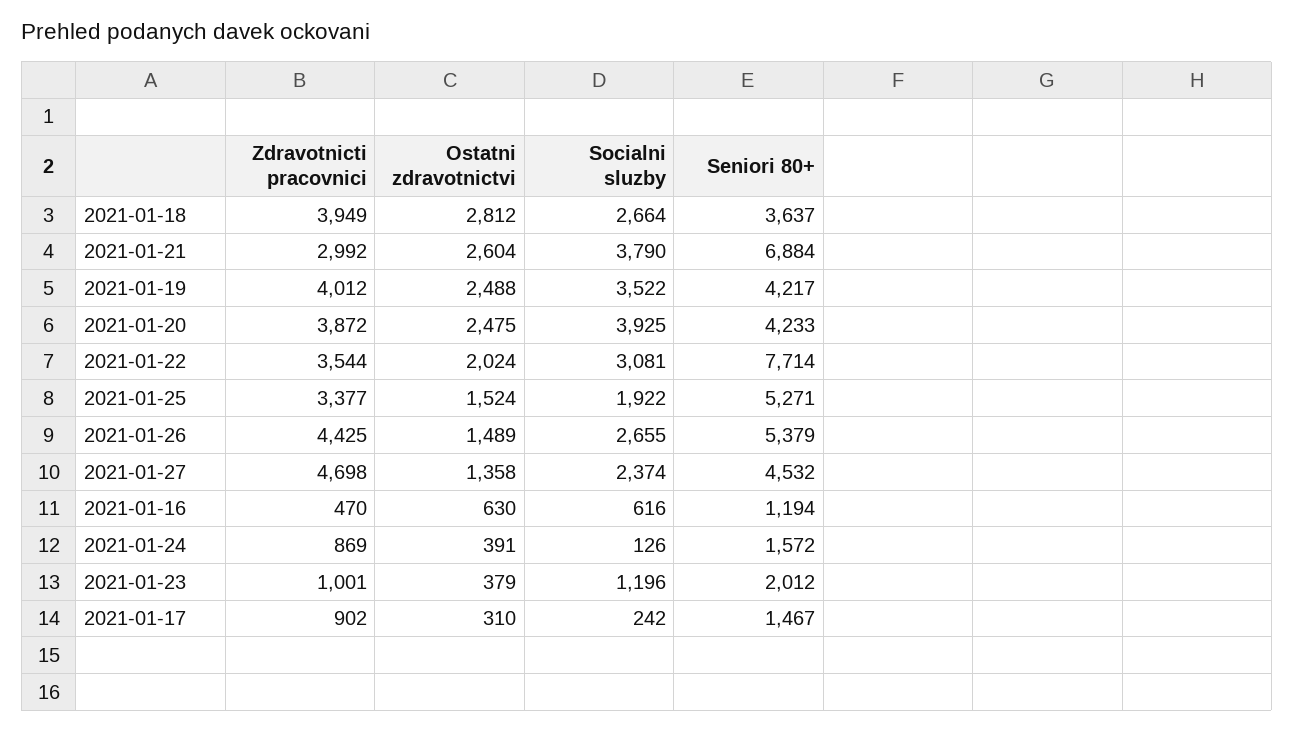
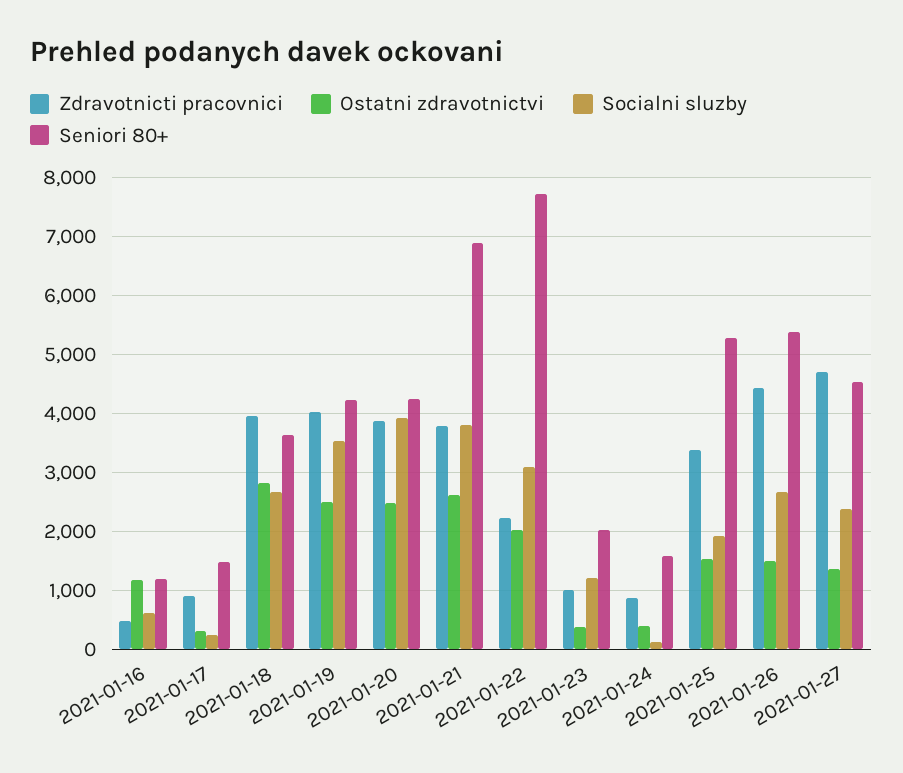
  {
    "Zdravotnicti pracovnici": {
      "2021-01-18": 3949,
-     "2021-01-21": 2992,
+     "2021-01-21": 3800,
      "2021-01-19": 4012,
      "2021-01-20": 3872,
-     "2021-01-22": 3544,
+     "2021-01-22": 2200,
      "2021-01-25": 3377,
      "2021-01-26": 4425,
      "2021-01-27": 4698,
      "2021-01-16": 470,
      "2021-01-24": 869,
      "2021-01-23": 1001,
      "2021-01-17": 902
    },
    "Ostatni zdravotnictvi": {
      "2021-01-18": 2812,
      "2021-01-21": 2604,
      "2021-01-19": 2488,
      "2021-01-20": 2475,
      "2021-01-22": 2024,
      "2021-01-25": 1524,
      "2021-01-26": 1489,
      "2021-01-27": 1358,
-     "2021-01-16": 630,
+     "2021-01-16": 1200,
      "2021-01-24": 391,
      "2021-01-23": 379,
      "2021-01-17": 310
    },
    "Socialni sluzby": {
      "2021-01-18": 2664,
      "2021-01-21": 3790,
      "2021-01-19": 3522,
      "2021-01-20": 3925,
      "2021-01-22": 3081,
      "2021-01-25": 1922,
      "2021-01-26": 2655,
      "2021-01-27": 2374,
      "2021-01-16": 616,
      "2021-01-24": 126,
      "2021-01-23": 1196,
      "2021-01-17": 242
    },
    "Seniori 80+": {
      "2021-01-18": 3637,
      "2021-01-21": 6884,
      "2021-01-19": 4217,
      "2021-01-20": 4233,
      "2021-01-22": 7714,
      "2021-01-25": 5271,
      "2021-01-26": 5379,
      "2021-01-27": 4532,
      "2021-01-16": 1194,
      "2021-01-24": 1572,
      "2021-01-23": 2012,
      "2021-01-17": 1467
    }
  }

